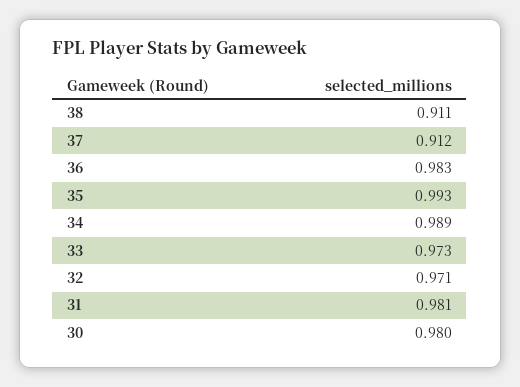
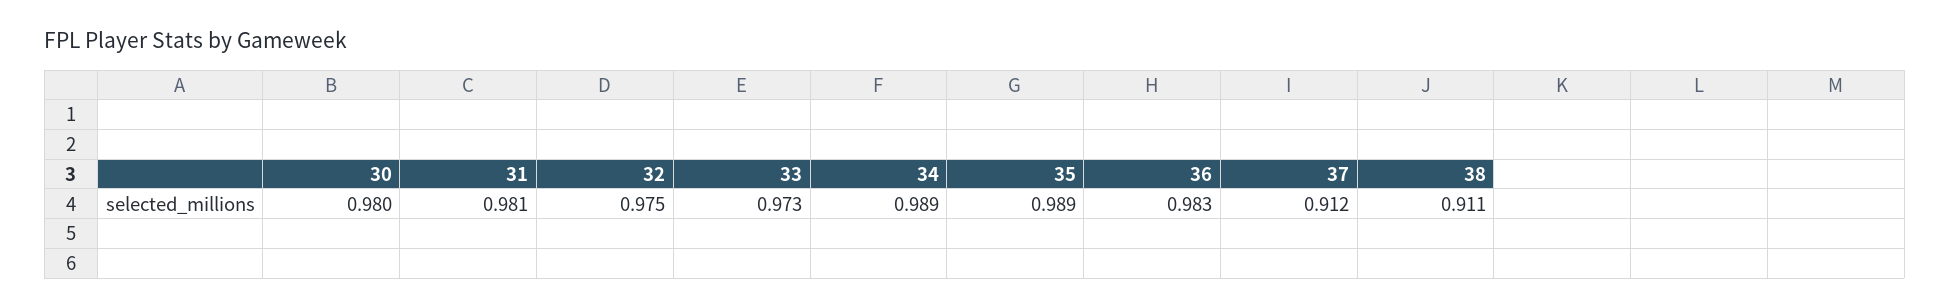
  {
    "38": 0.911,
    "37": 0.912,
    "36": 0.983,
-   "35": 0.993,
+   "35": 0.989,
    "34": 0.989,
    "33": 0.973,
-   "32": 0.971,
+   "32": 0.975,
    "31": 0.981,
    "30": 0.98
  }

